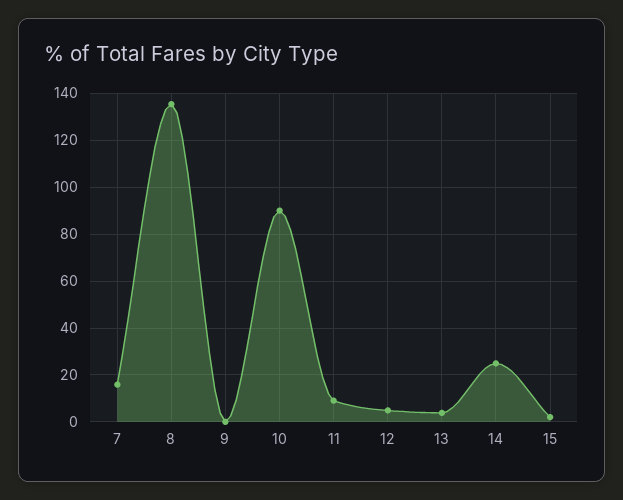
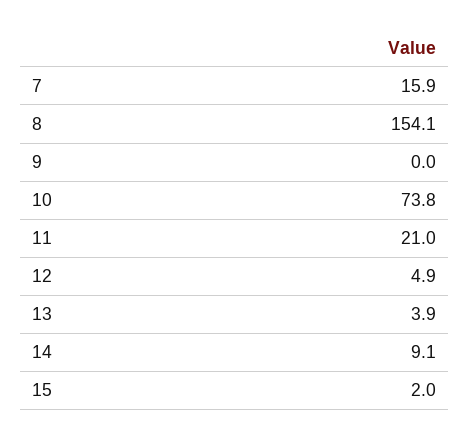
  {
    "7": 15.9,
-   "8": 135,
+   "8": 154.1,
    "9": 0,
-   "10": 90,
+   "10": 73.8,
-   "11": 10,
+   "11": 21,
    "12": 4.9,
    "13": 3.9,
-   "14": 25,
+   "14": 9.1,
    "15": 2
  }

